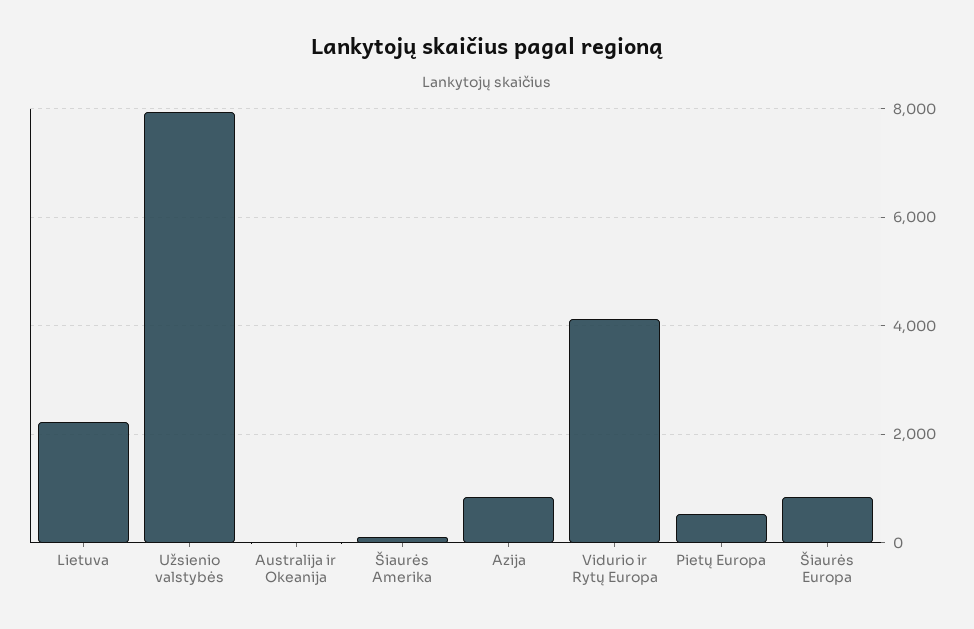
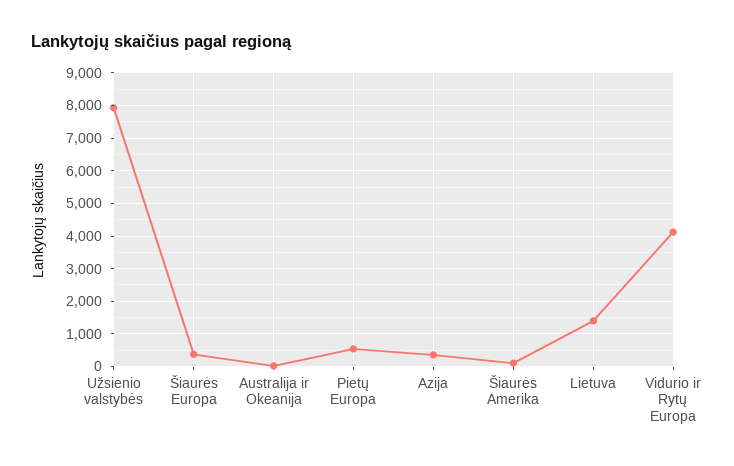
  {
-   "Lietuva": 2200,
+   "Lietuva": 1400,
    "Užsienio valstybės": 8000,
    "Australija ir Okeanija": 0,
    "Šiaurės Amerika": 200,
-   "Azija": 800,
+   "Azija": 400,
    "Vidurio ir Rytų Europa": 4200,
    "Pietų Europa": 600,
-   "Šiaurės Europa": 800
+   "Šiaurės Europa": 400
  }

